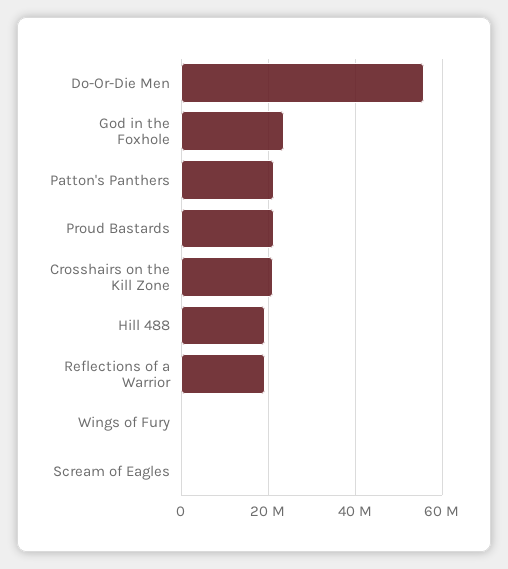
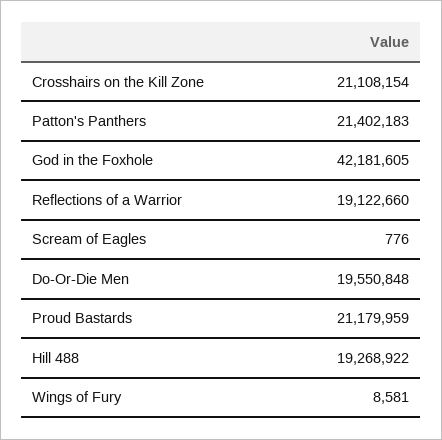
  {
-   "Do-Or-Die Men": 56000000,
+   "Do-Or-Die Men": 19550848,
-   "God in the Foxhole": 24000000,
+   "God in the Foxhole": 42181605,
    "Patton's Panthers": 21402183,
    "Proud Bastards": 21179959,
    "Crosshairs on the Kill Zone": 21108154,
    "Hill 488": 19268922,
    "Reflections of a Warrior": 19122660,
    "Wings of Fury": 8581,
    "Scream of Eagles": 776
  }

